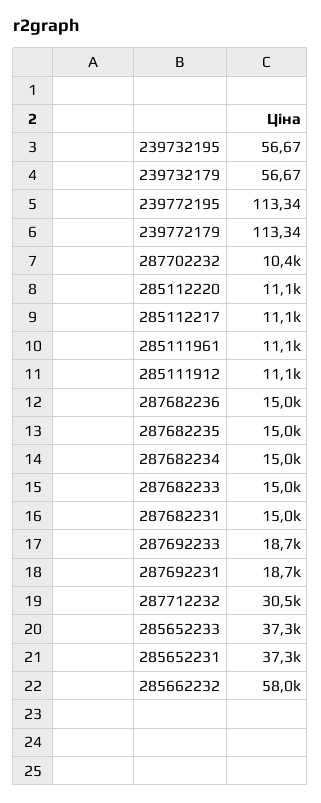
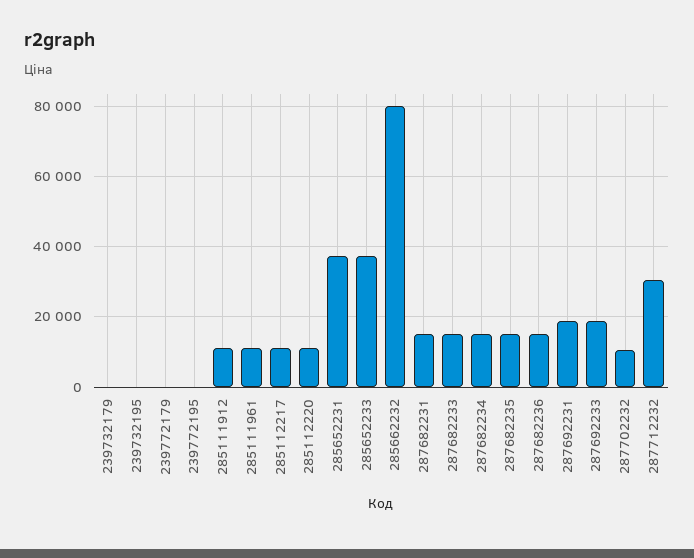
  {
    "239732195": 56.67,
    "239732179": 56.67,
    "239772195": 113.34,
    "239772179": 113.34,
    "287702232": 10400,
    "285112220": 11100,
    "285112217": 11100,
    "285111961": 11100,
    "285111912": 11100,
    "287682236": 15000,
    "287682235": 15000,
    "287682234": 15000,
    "287682233": 15000,
    "287682231": 15000,
    "287692233": 18700,
    "287692231": 18700,
    "287712232": 30500,
    "285652233": 37300,
    "285652231": 37300,
-   "285662232": 58000
+   "285662232": 80000
  }

